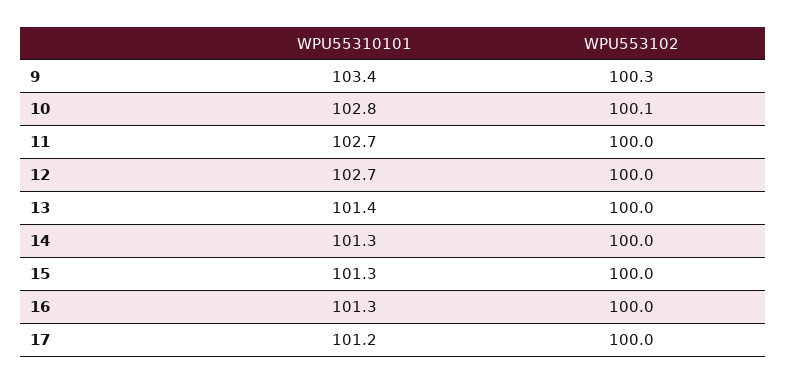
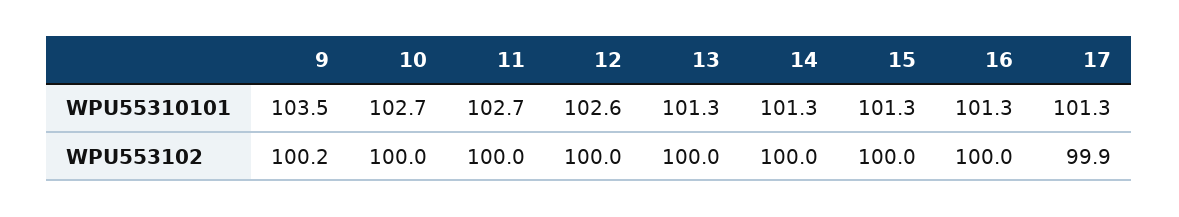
  {
    "WPU55310101": {
-     "9": 103.4,
+     "9": 103.5,
-     "10": 102.8,
+     "10": 102.7,
      "11": 102.7,
-     "12": 102.7,
+     "12": 102.6,
-     "13": 101.4,
+     "13": 101.3,
      "14": 101.3,
      "15": 101.3,
      "16": 101.3,
-     "17": 101.2
+     "17": 101.3
    },
    "WPU553102": {
-     "9": 100.3,
+     "9": 100.2,
-     "10": 100.1,
+     "10": 100,
      "11": 100,
      "12": 100,
      "13": 100,
      "14": 100,
      "15": 100,
      "16": 100,
-     "17": 100
+     "17": 99.9
    }
  }

